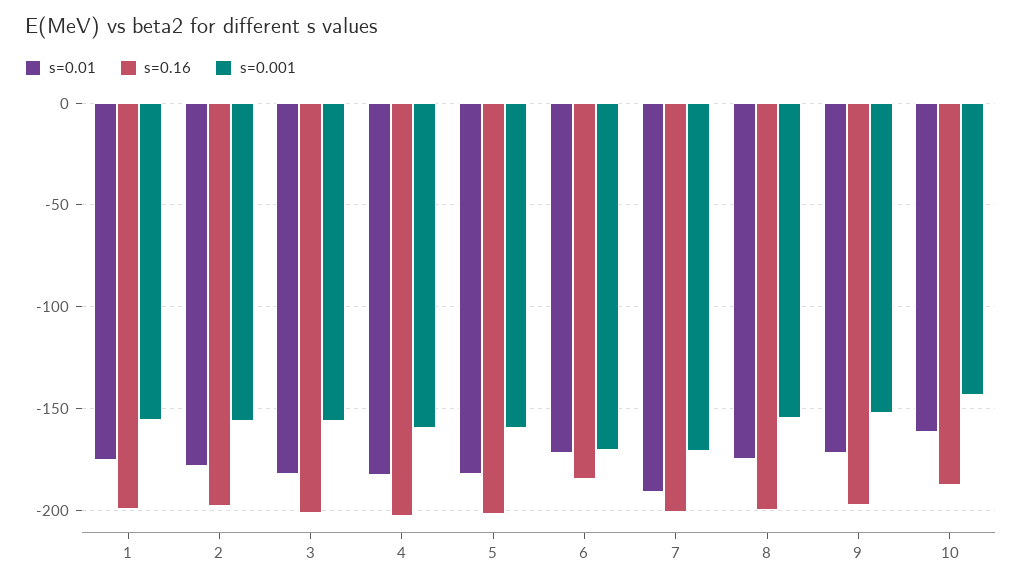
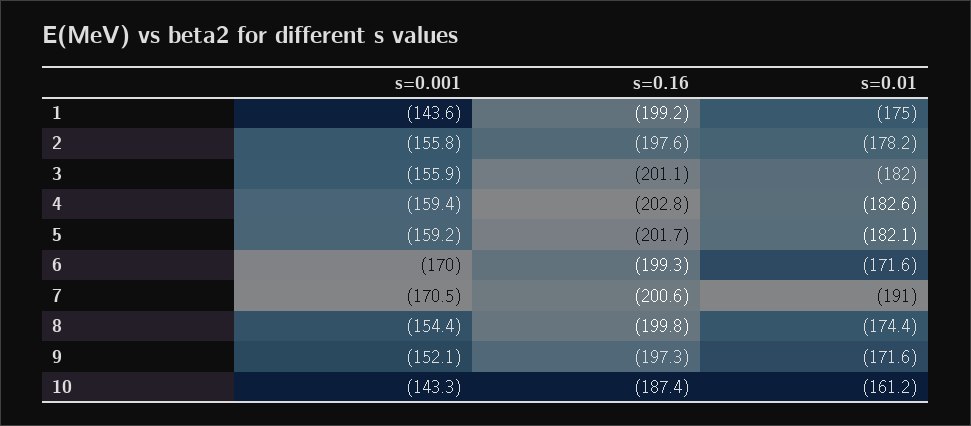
  {
    "s=0.01": {
      "1": -175,
      "2": -178.2,
      "3": -182,
      "4": -182.6,
      "5": -182.1,
      "6": -171.6,
      "7": -191,
      "8": -174.4,
      "9": -171.6,
      "10": -161.2
    },
    "s=0.16": {
      "1": -199.2,
      "2": -197.6,
      "3": -201.1,
      "4": -202.8,
      "5": -201.7,
-     "6": -185,
+     "6": -199.3,
      "7": -200.6,
      "8": -199.8,
      "9": -197.3,
      "10": -187.4
    },
    "s=0.001": {
-     "1": -155,
+     "1": -143.6,
      "2": -155.8,
      "3": -155.9,
      "4": -159.4,
      "5": -159.2,
      "6": -170,
      "7": -170.5,
      "8": -154.4,
      "9": -152.1,
      "10": -143.3
    }
  }

